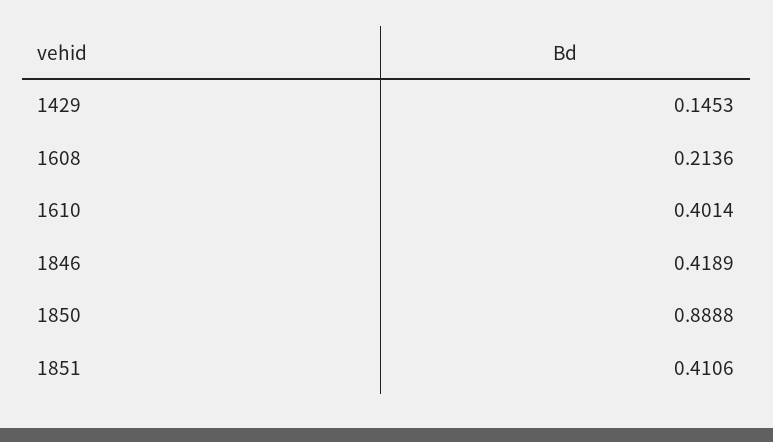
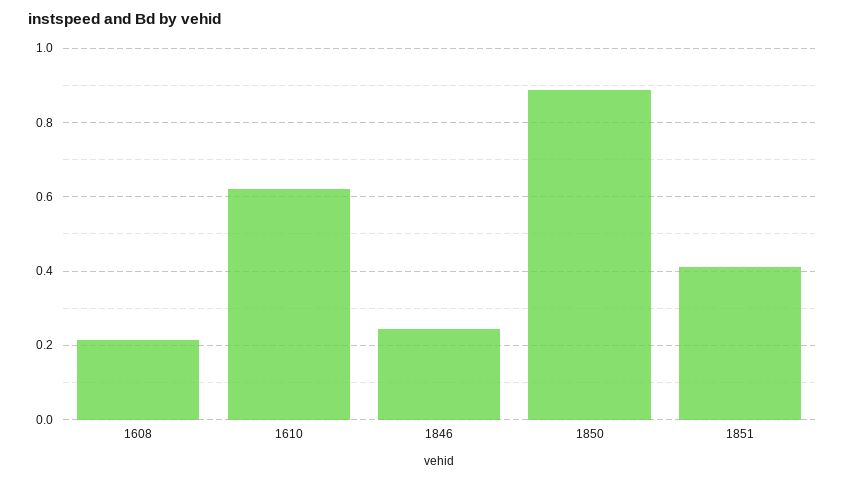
  {
-   "1429": 0.1453,
    "1608": 0.2136,
-   "1610": 0.4014,
+   "1610": 0.62,
-   "1846": 0.4189,
+   "1846": 0.24,
    "1850": 0.8888,
    "1851": 0.4106
  }

